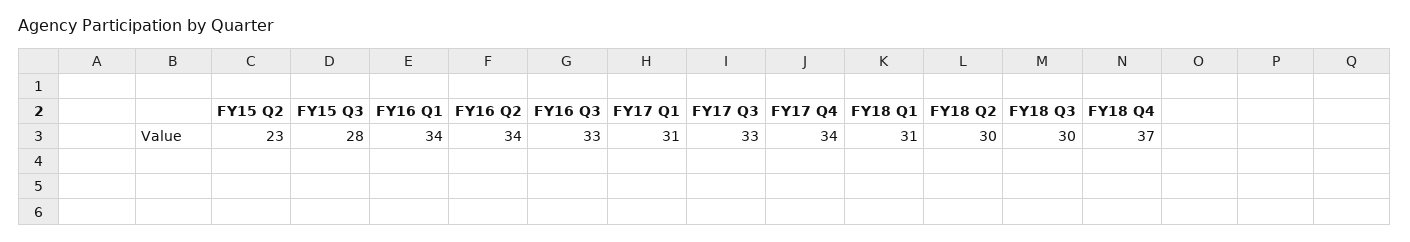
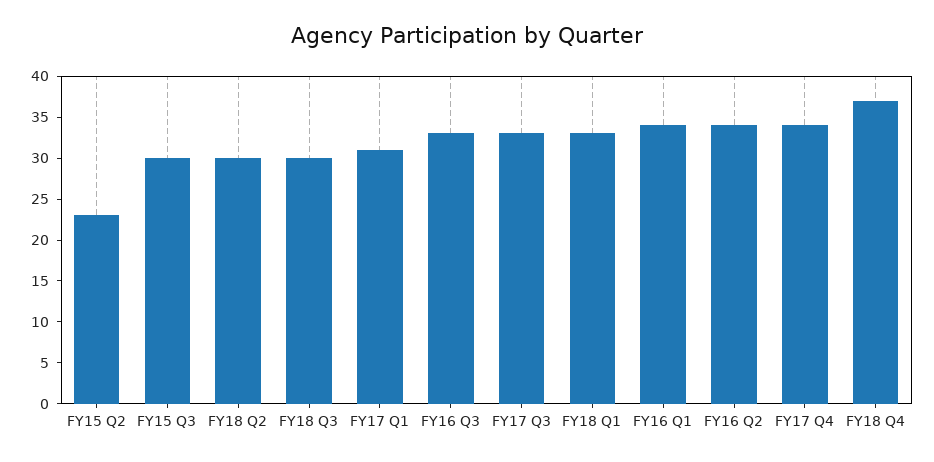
  {
    "FY15 Q2": 23,
-   "FY15 Q3": 28,
+   "FY15 Q3": 30,
    "FY16 Q1": 34,
    "FY16 Q2": 34,
    "FY16 Q3": 33,
    "FY17 Q1": 31,
    "FY17 Q3": 33,
    "FY17 Q4": 34,
-   "FY18 Q1": 31,
+   "FY18 Q1": 33,
    "FY18 Q2": 30,
    "FY18 Q3": 30,
    "FY18 Q4": 37
  }

